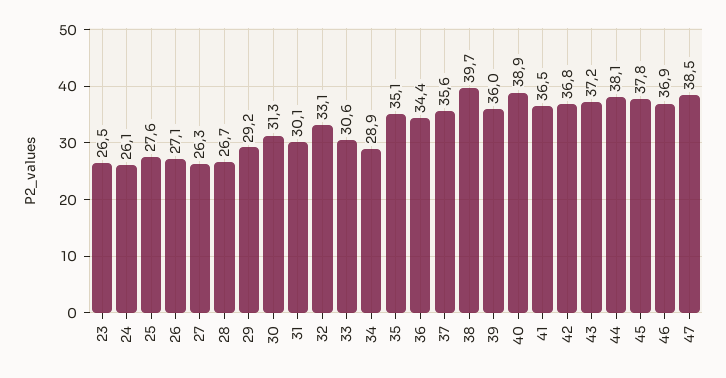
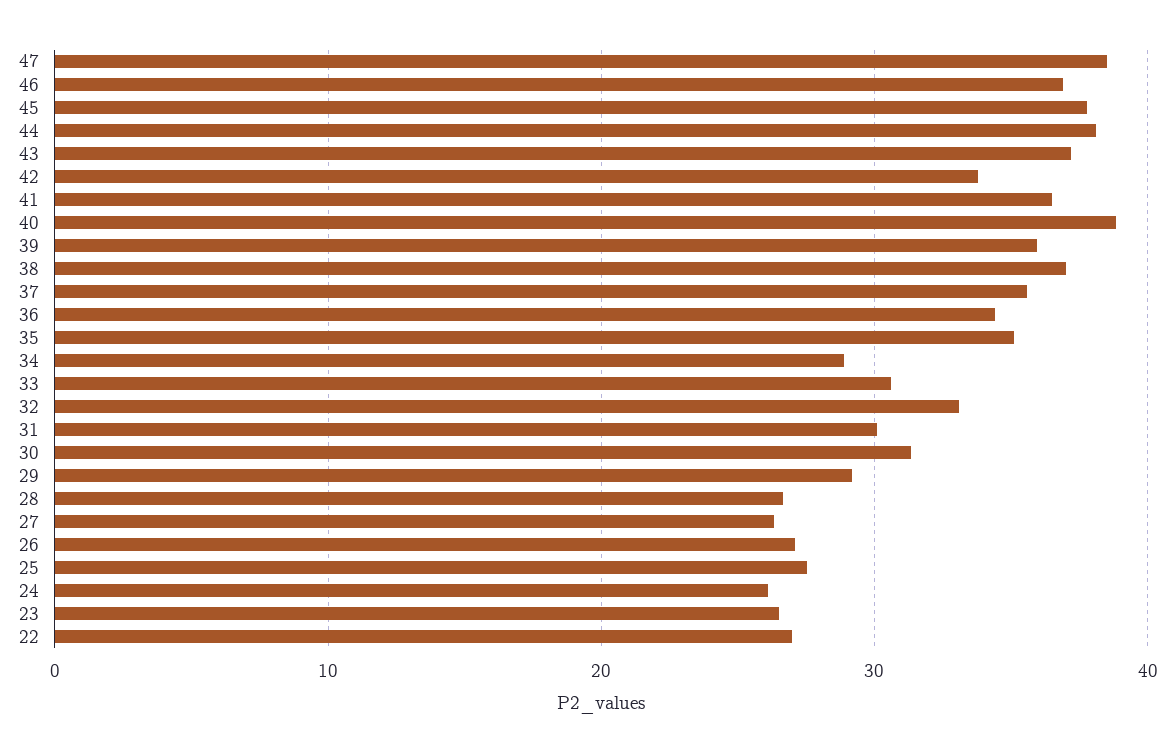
  {
    "23": 26.5,
    "24": 26.1,
    "25": 27.6,
    "26": 27.1,
    "27": 26.3,
    "28": 26.7,
    "29": 29.2,
    "30": 31.3,
    "31": 30.1,
    "32": 33.1,
    "33": 30.6,
    "34": 28.9,
    "35": 35.1,
    "36": 34.4,
    "37": 35.6,
-   "38": 39.7,
+   "38": 37,
    "39": 36,
    "40": 38.9,
    "41": 36.5,
-   "42": 36.8,
+   "42": 34,
    "43": 37.2,
    "44": 38.1,
    "45": 37.8,
    "46": 36.9,
-   "47": 38.5
+   "47": 38.5,
+   "22": 27
  }

